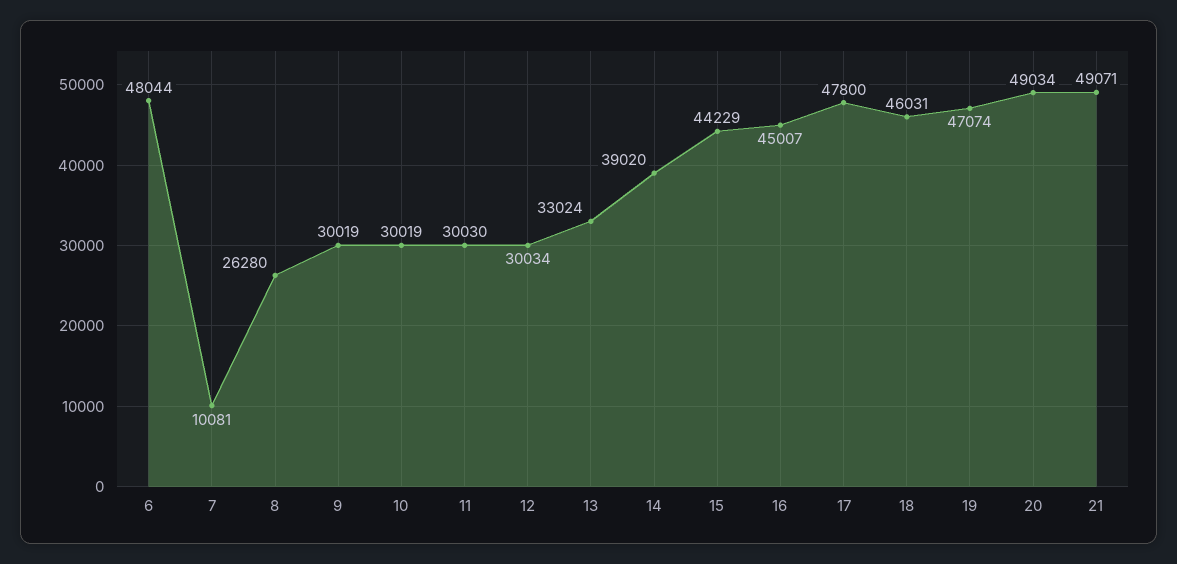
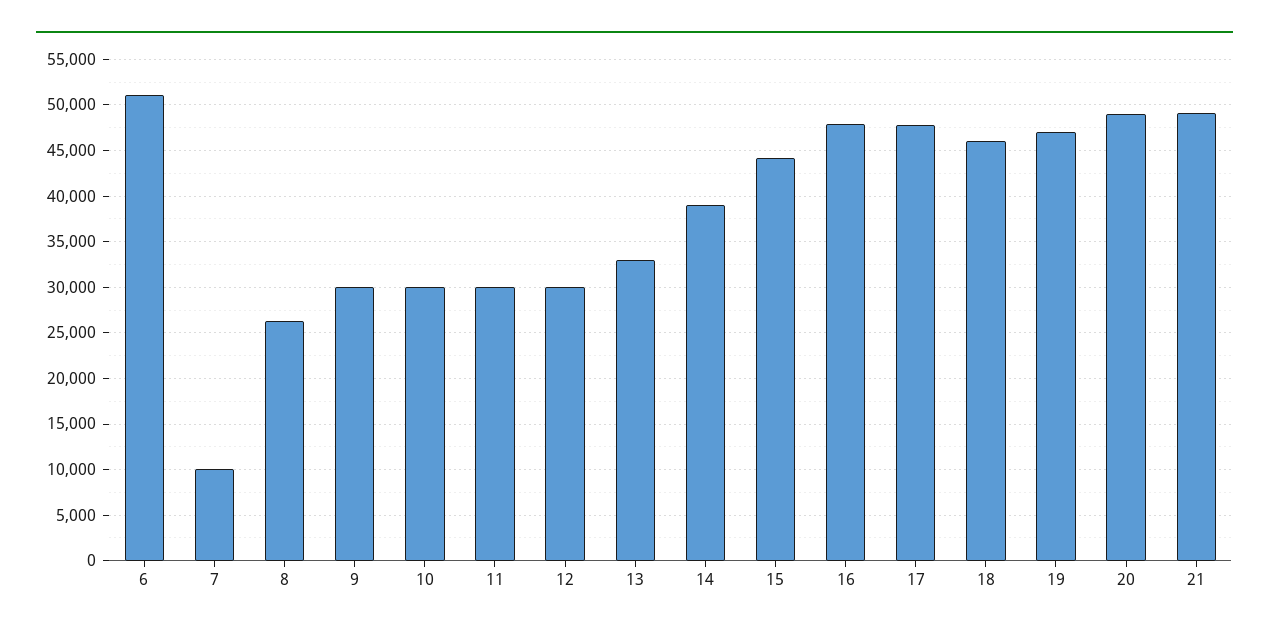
  {
-   "6": 48044,
+   "6": 51000,
    "7": 10081,
    "8": 26280,
    "9": 30019,
    "10": 30019,
    "11": 30030,
    "12": 30034,
    "13": 33024,
    "14": 39020,
    "15": 44229,
-   "16": 45007,
+   "16": 48000,
    "17": 47800,
    "18": 46031,
    "19": 47074,
    "20": 49034,
    "21": 49071
  }

